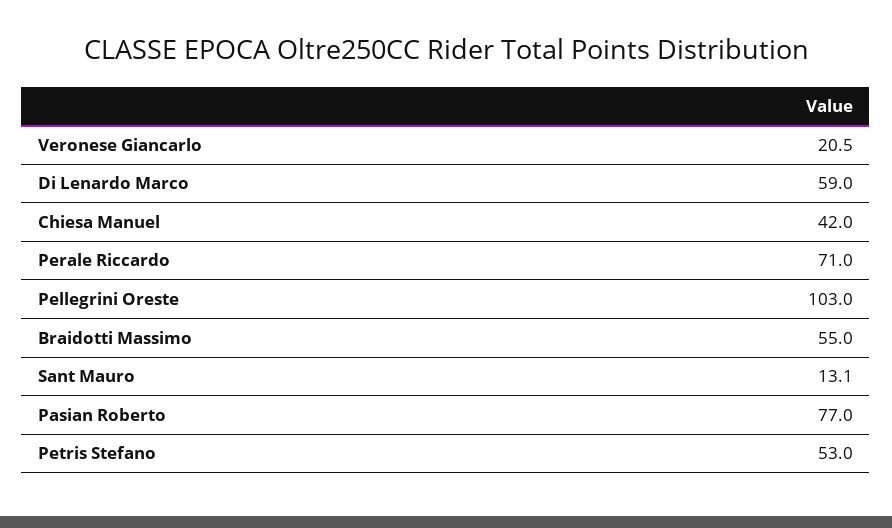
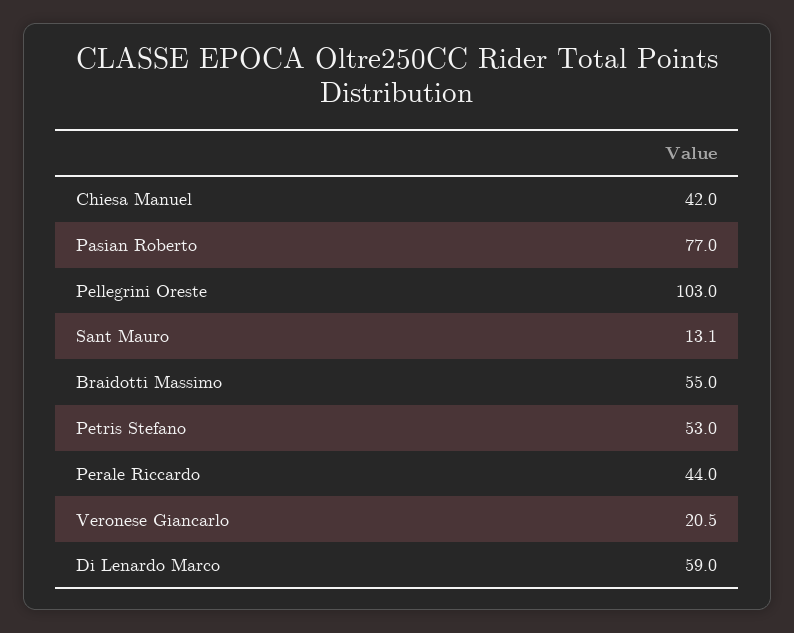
  {
    "Veronese Giancarlo": 20.5,
    "Di Lenardo Marco": 59,
    "Chiesa Manuel": 42,
-   "Perale Riccardo": 71,
+   "Perale Riccardo": 44,
    "Pellegrini Oreste": 103,
    "Braidotti Massimo": 55,
    "Sant Mauro": 13.1,
    "Pasian Roberto": 77,
    "Petris Stefano": 53
  }

